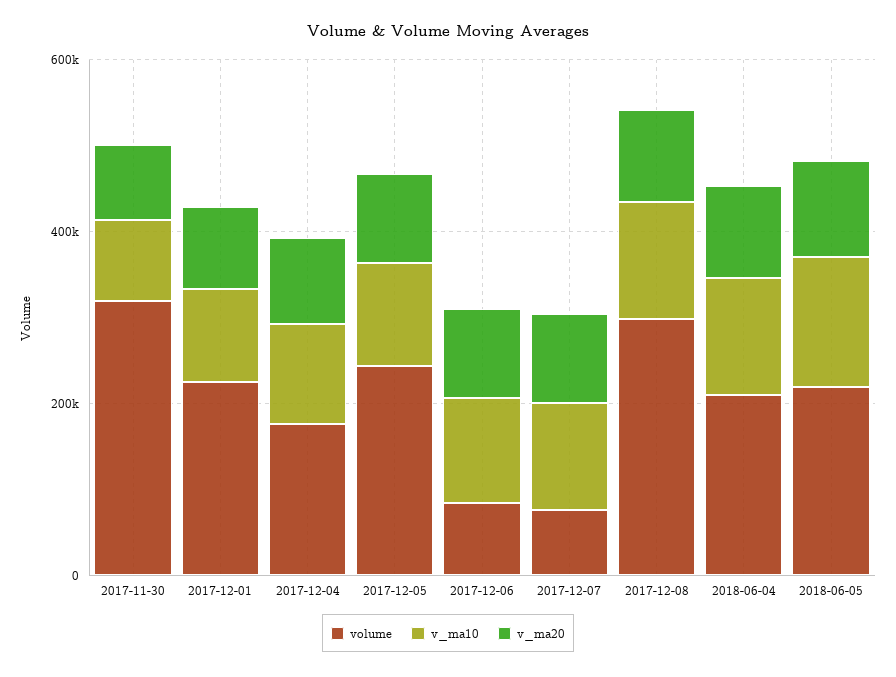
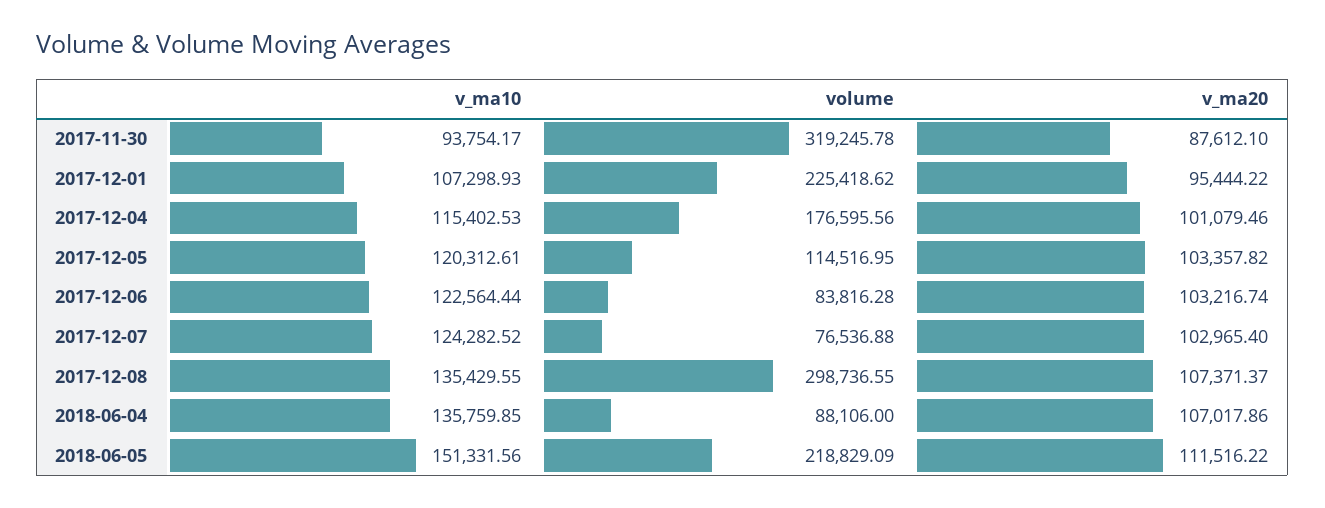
  {
    "volume": {
      "2017-11-30": 319245.78,
      "2017-12-01": 225418.62,
      "2017-12-04": 176595.56,
-     "2017-12-05": 250000,
+     "2017-12-05": 114516.95,
      "2017-12-06": 83816.28,
      "2017-12-07": 76536.88,
      "2017-12-08": 298736.55,
-     "2018-06-04": 200000,
+     "2018-06-04": 88106,
      "2018-06-05": 218829.09
    },
    "v_ma10": {
      "2017-11-30": 93754.17,
      "2017-12-01": 107298.93,
      "2017-12-04": 115402.53,
      "2017-12-05": 120312.61,
      "2017-12-06": 122564.44,
      "2017-12-07": 124282.52,
      "2017-12-08": 135429.55,
      "2018-06-04": 135759.85,
      "2018-06-05": 151331.56
    },
    "v_ma20": {
      "2017-11-30": 87612.1,
      "2017-12-01": 95444.22,
      "2017-12-04": 101079.46,
      "2017-12-05": 103357.82,
      "2017-12-06": 103216.74,
      "2017-12-07": 102965.4,
      "2017-12-08": 107371.37,
      "2018-06-04": 107017.86,
      "2018-06-05": 111516.22
    }
  }

